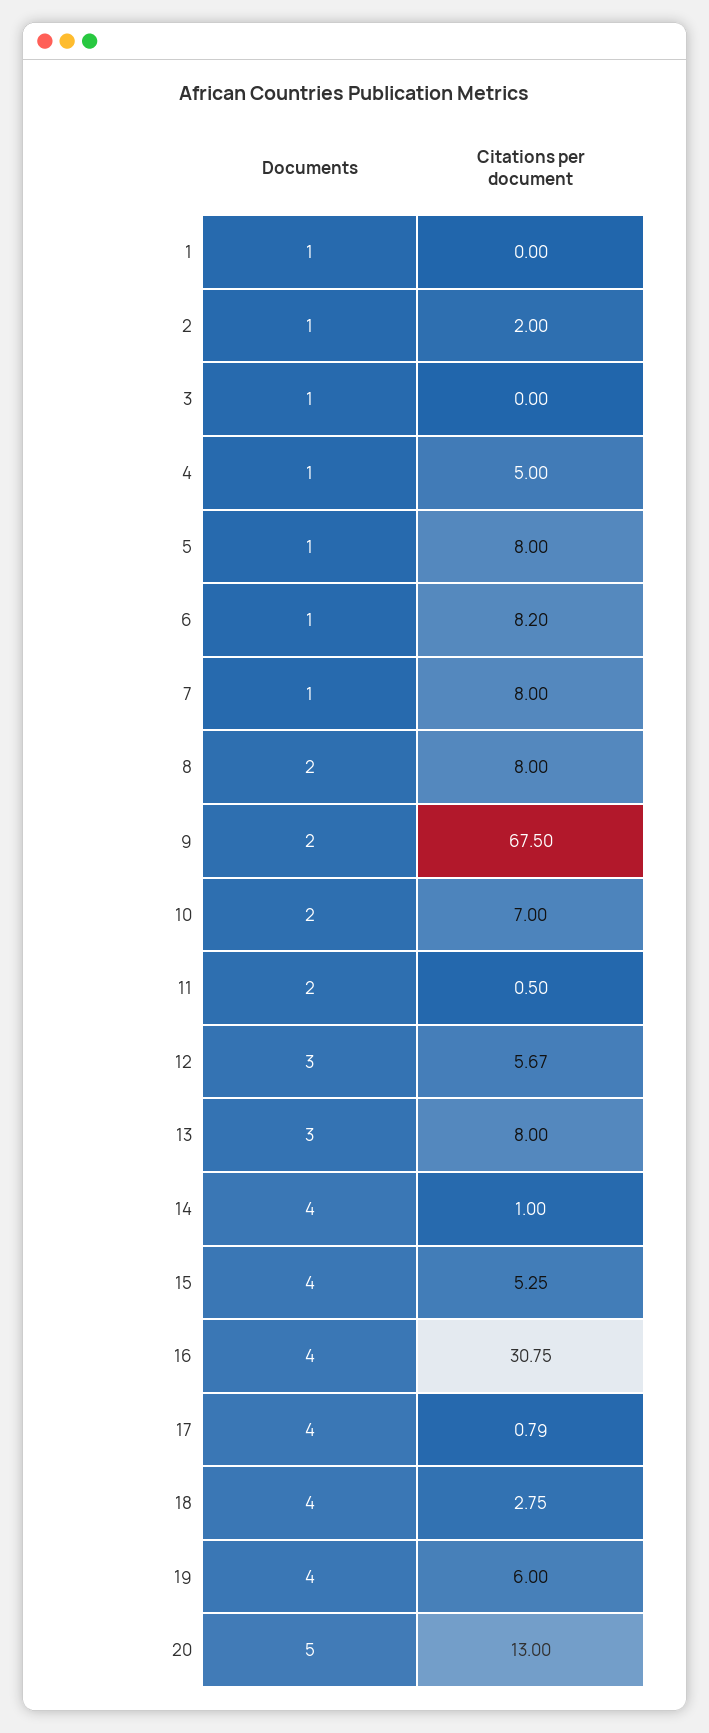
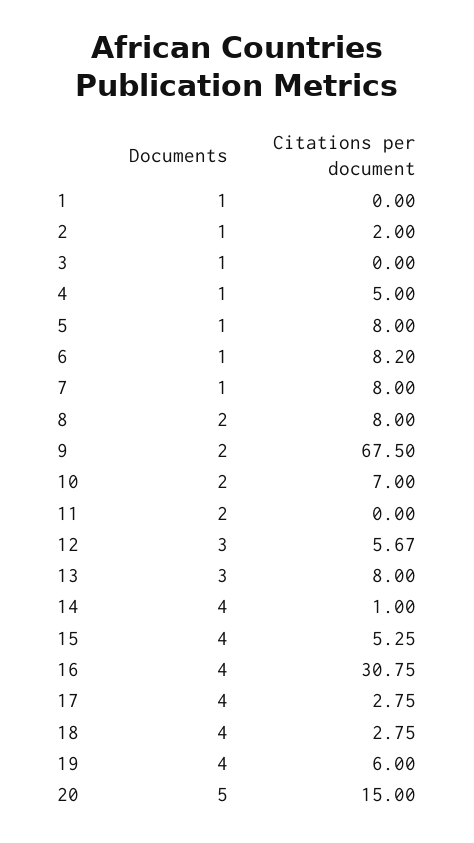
  {
    "Documents": {
      "1": 1,
      "2": 1,
      "3": 1,
      "4": 1,
      "5": 1,
      "6": 1,
      "7": 1,
      "8": 2,
      "9": 2,
      "10": 2,
      "11": 2,
      "12": 3,
      "13": 3,
      "14": 4,
      "15": 4,
      "16": 4,
      "17": 4,
      "18": 4,
      "19": 4,
      "20": 5
    },
    "Citations per document": {
      "1": 0,
      "2": 2,
      "3": 0,
      "4": 5,
      "5": 8,
      "6": 8.2,
      "7": 8,
      "8": 8,
      "9": 67.5,
      "10": 7,
-     "11": 0.5,
+     "11": 0,
      "12": 5.67,
      "13": 8,
      "14": 1,
      "15": 5.25,
      "16": 30.75,
-     "17": 0.79,
+     "17": 2.75,
      "18": 2.75,
      "19": 6,
-     "20": 13
+     "20": 15
    }
  }

